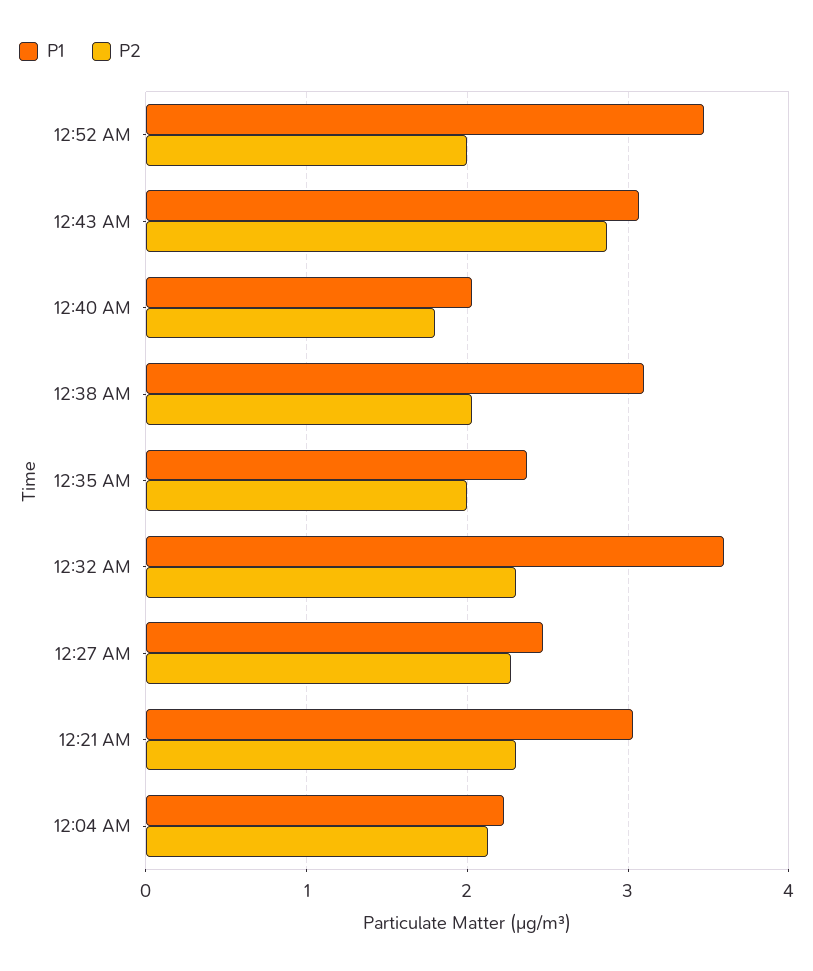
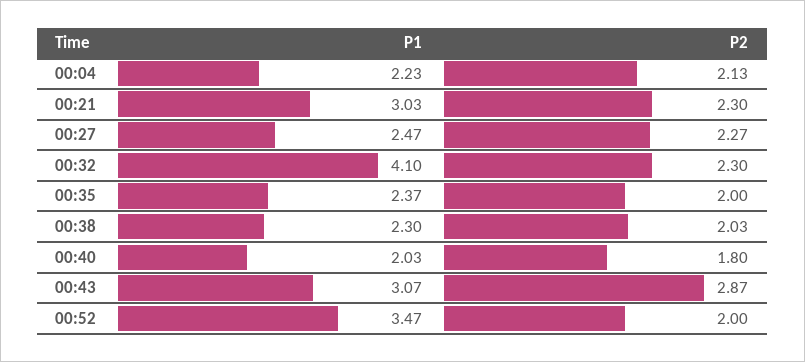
  {
    "P1": {
      "12:52 AM": 3.47,
      "12:43 AM": 3.07,
      "12:40 AM": 2.03,
-     "12:38 AM": 3.1,
+     "12:38 AM": 2.3,
      "12:35 AM": 2.37,
-     "12:32 AM": 3.6,
+     "12:32 AM": 4.1,
      "12:27 AM": 2.47,
      "12:21 AM": 3.03,
      "12:04 AM": 2.23
    },
    "P2": {
      "12:52 AM": 2,
      "12:43 AM": 2.87,
      "12:40 AM": 1.8,
      "12:38 AM": 2.03,
      "12:35 AM": 2,
      "12:32 AM": 2.3,
      "12:27 AM": 2.27,
      "12:21 AM": 2.3,
      "12:04 AM": 2.13
    }
  }

